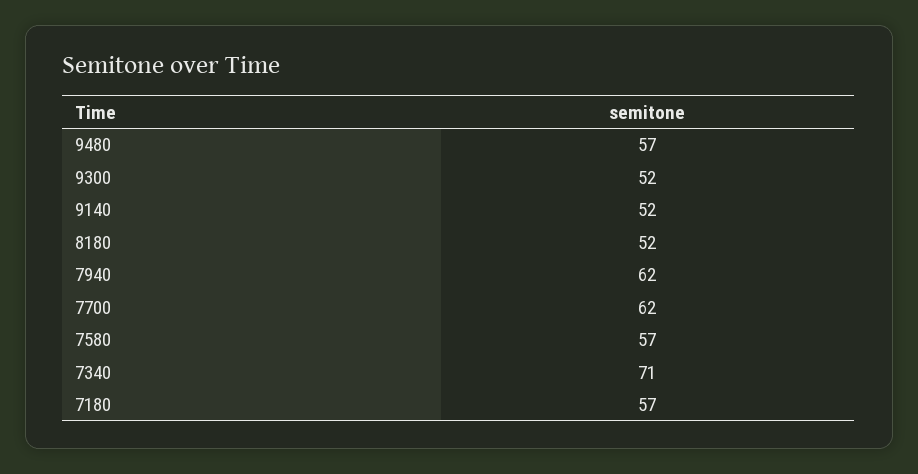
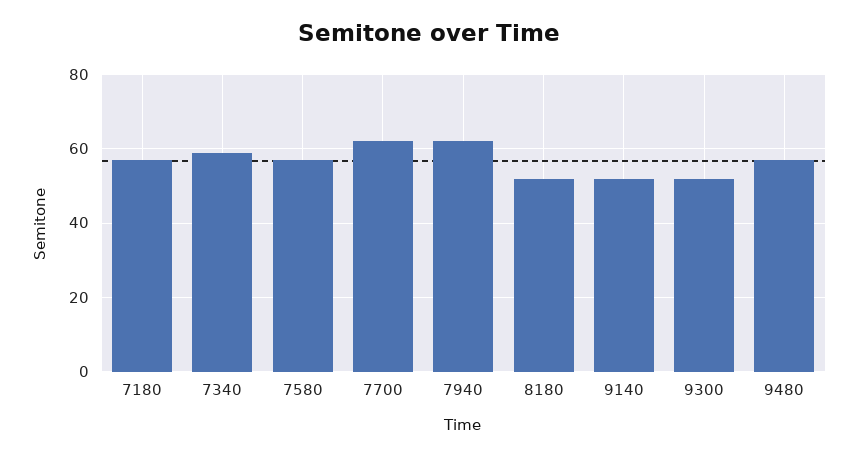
  {
    "9480": 57,
    "9300": 52,
    "9140": 52,
    "8180": 52,
    "7940": 62,
    "7700": 62,
    "7580": 57,
-   "7340": 71,
+   "7340": 60,
    "7180": 57
  }

